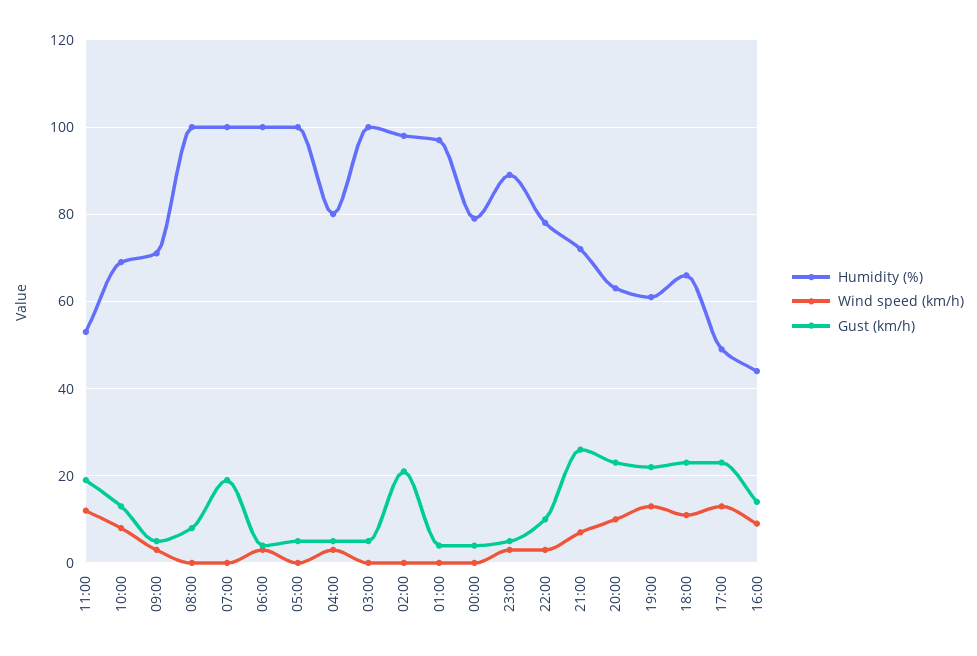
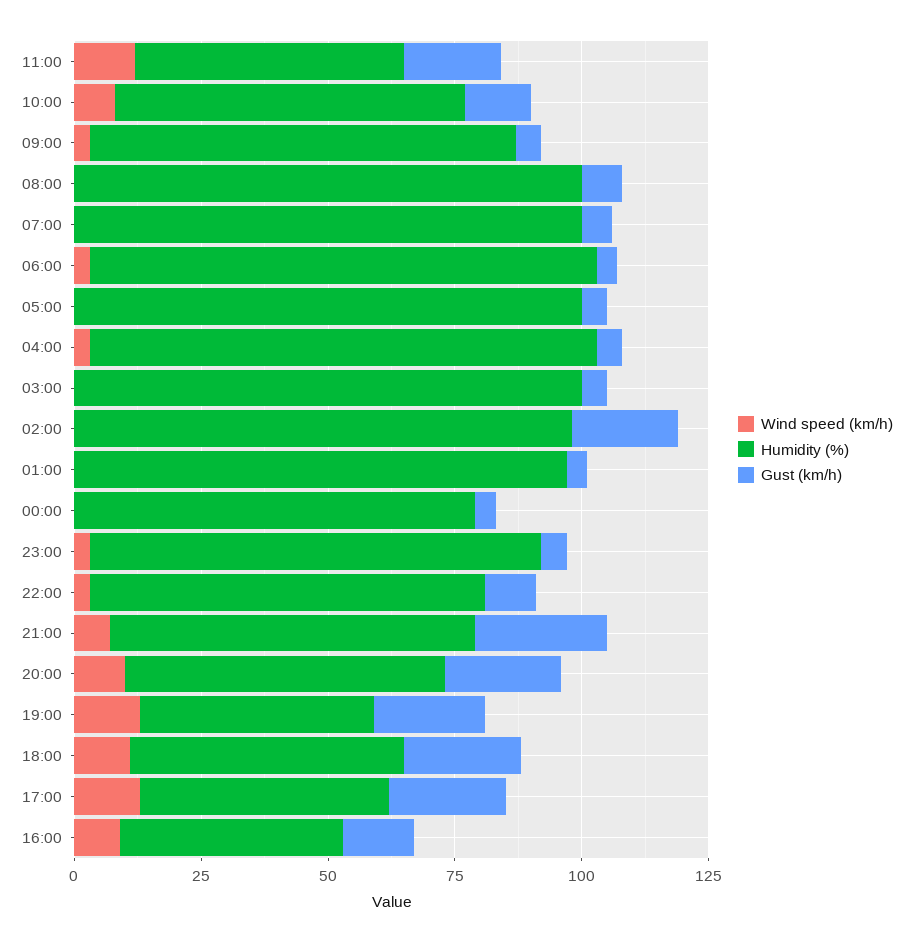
  {
    "Humidity (%)": {
      "11:00": 55,
      "10:00": 70,
-     "09:00": 70,
+     "09:00": 85,
      "08:00": 100,
      "07:00": 100,
      "06:00": 100,
      "05:00": 100,
-     "04:00": 80,
+     "04:00": 100,
      "03:00": 100,
      "02:00": 100,
      "01:00": 95,
      "00:00": 80,
      "23:00": 90,
      "22:00": 80,
      "21:00": 70,
      "20:00": 65,
-     "19:00": 60,
+     "19:00": 45,
-     "18:00": 65,
+     "18:00": 55,
      "17:00": 50,
      "16:00": 45
    },
    "Wind speed (km/h)": {
      "11:00": 10,
      "10:00": 10,
      "09:00": 5,
      "08:00": 0,
      "07:00": 0,
      "06:00": 5,
      "05:00": 0,
      "04:00": 5,
      "03:00": 0,
      "02:00": 0,
      "01:00": 0,
      "00:00": 0,
      "23:00": 5,
      "22:00": 5,
      "21:00": 5,
      "20:00": 10,
      "19:00": 15,
      "18:00": 10,
      "17:00": 15,
      "16:00": 10
    },
    "Gust (km/h)": {
      "11:00": 20,
      "10:00": 15,
      "09:00": 5,
      "08:00": 10,
-     "07:00": 20,
+     "07:00": 5,
      "06:00": 5,
      "05:00": 5,
      "04:00": 5,
      "03:00": 5,
      "02:00": 20,
      "01:00": 5,
      "00:00": 5,
      "23:00": 5,
      "22:00": 10,
      "21:00": 25,
      "20:00": 25,
      "19:00": 20,
      "18:00": 25,
      "17:00": 25,
      "16:00": 15
    }
  }

